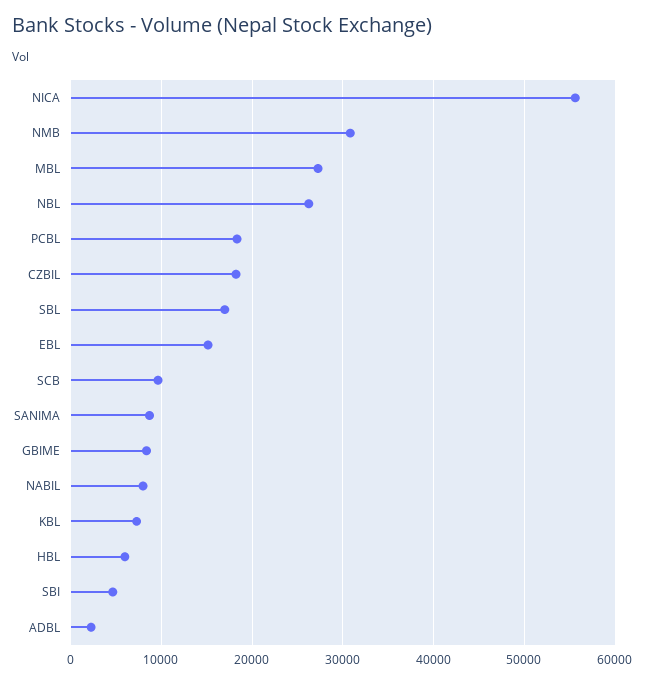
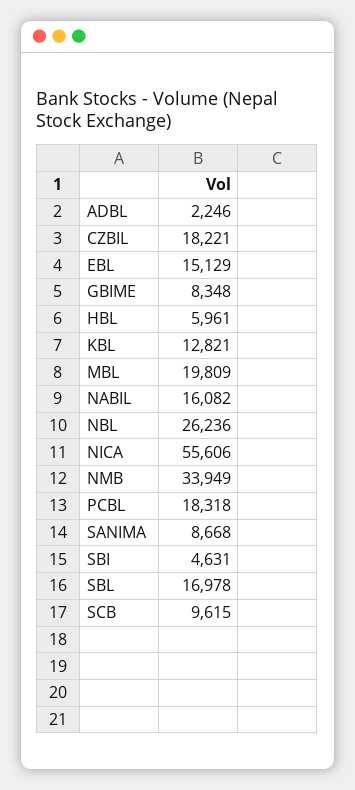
  {
    "NICA": 55606,
-   "NMB": 31000,
+   "NMB": 33949,
-   "MBL": 27000,
+   "MBL": 19809,
    "NBL": 26236,
    "PCBL": 18318,
    "CZBIL": 18221,
    "SBL": 16978,
    "EBL": 15129,
    "SCB": 9615,
    "SANIMA": 8668,
    "GBIME": 8348,
-   "NABIL": 8000,
+   "NABIL": 16082,
-   "KBL": 7000,
+   "KBL": 12821,
    "HBL": 5961,
    "SBI": 4631,
    "ADBL": 2246
  }

